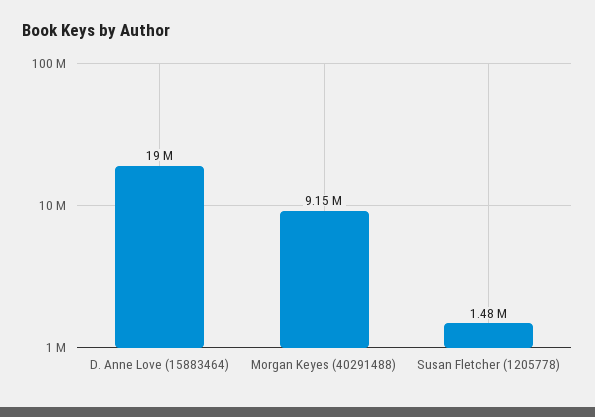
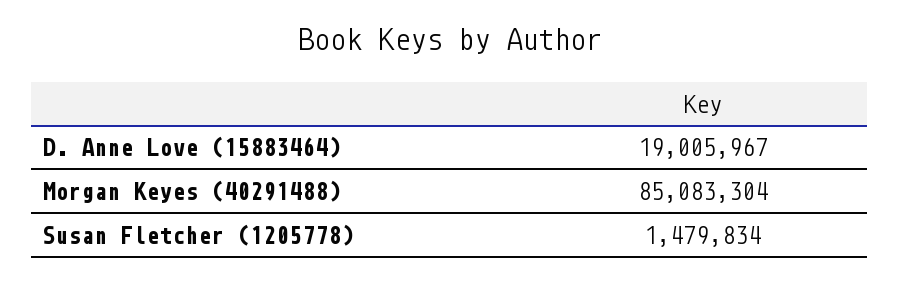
  {
    "D. Anne Love (15883464)": 19005967,
-   "Morgan Keyes (40291488)": 9150000,
+   "Morgan Keyes (40291488)": 85083304,
    "Susan Fletcher (1205778)": 1479834
  }

